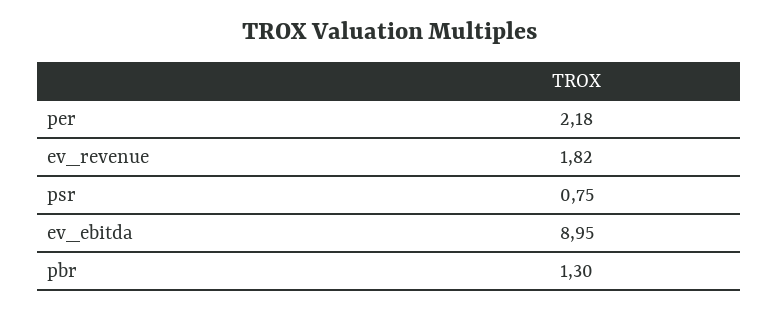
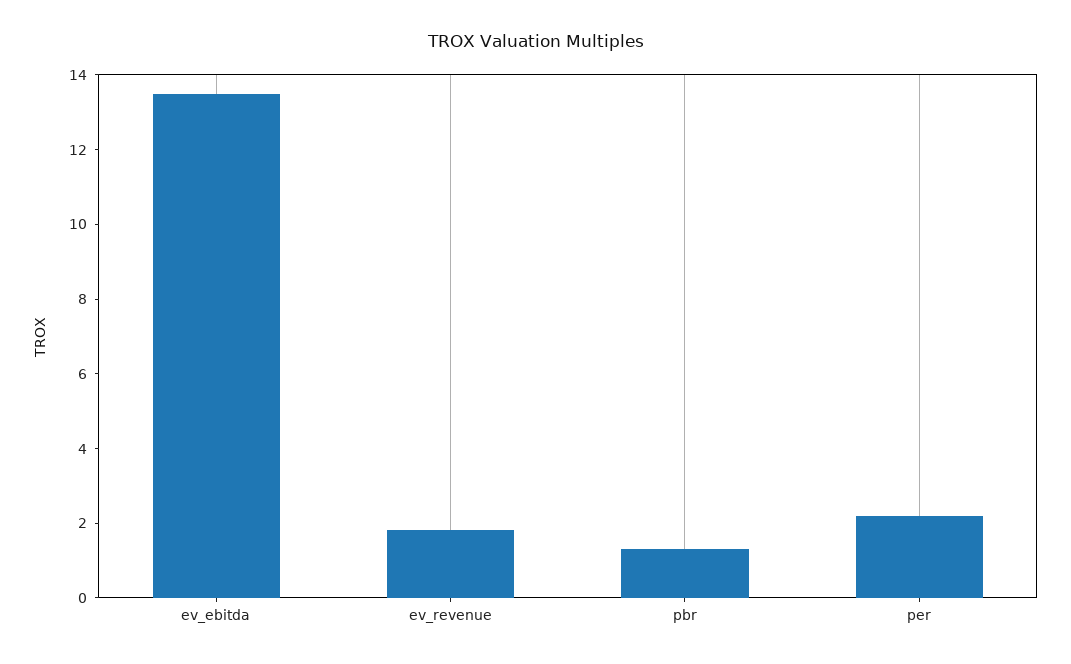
  {
    "per": 2.18,
    "ev_revenue": 1.82,
-   "psr": 0.75,
-   "ev_ebitda": 8.95,
+   "ev_ebitda": 13.5,
    "pbr": 1.3
  }

